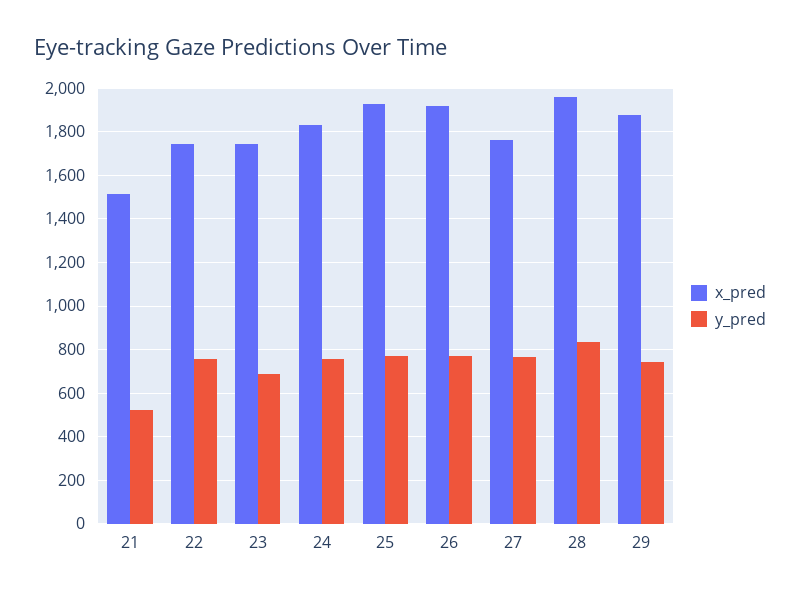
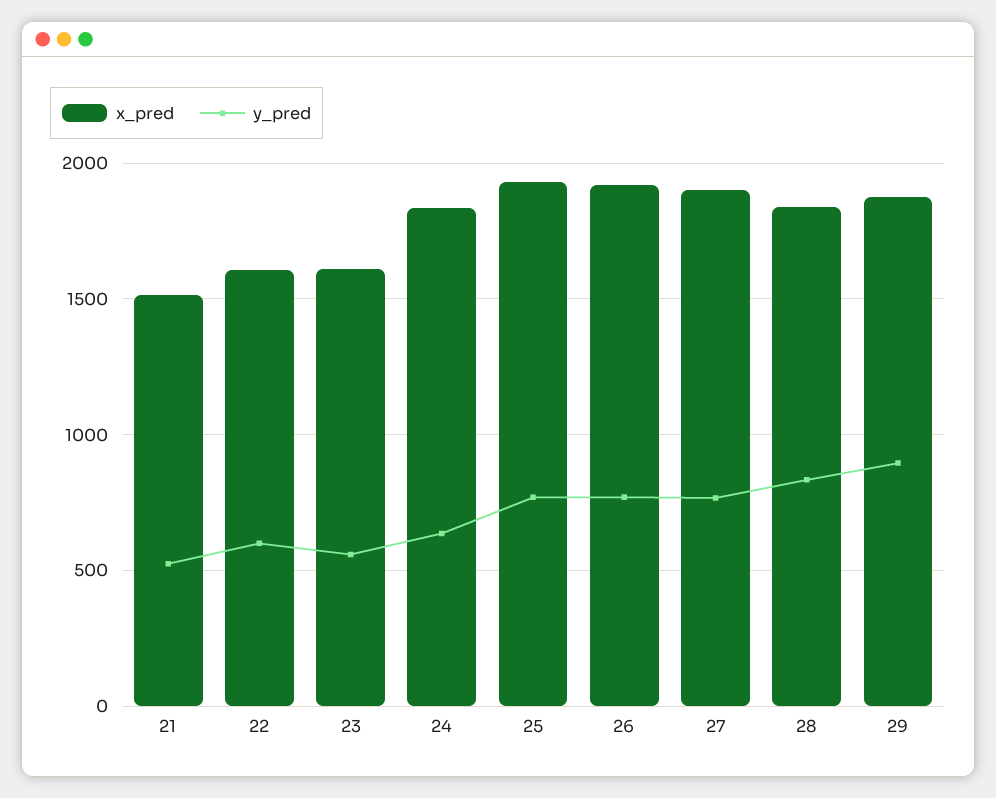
  {
    "x_pred": {
      "21": 1500,
-     "22": 1750,
+     "22": 1600,
-     "23": 1750,
+     "23": 1600,
      "24": 1850,
      "25": 1950,
      "26": 1900,
-     "27": 1750,
+     "27": 1900,
-     "28": 1950,
+     "28": 1850,
      "29": 1900
    },
    "y_pred": {
      "21": 500,
-     "22": 750,
+     "22": 600,
-     "23": 700,
+     "23": 550,
-     "24": 750,
+     "24": 650,
      "25": 750,
      "26": 750,
      "27": 750,
      "28": 850,
-     "29": 750
+     "29": 900
    }
  }

